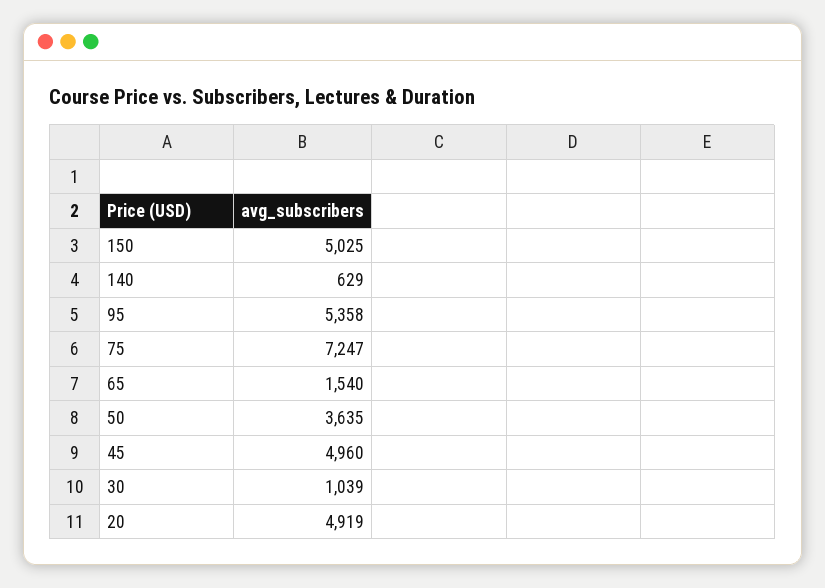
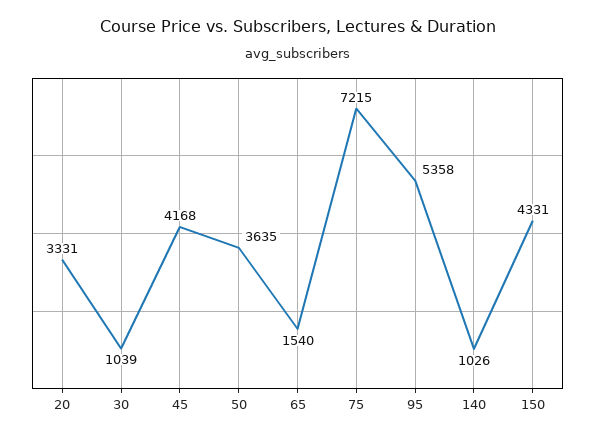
  {
-   "150": 5025,
+   "150": 4331,
-   "140": 629,
+   "140": 1026,
    "95": 5358,
-   "75": 7247,
+   "75": 7215,
    "65": 1540,
    "50": 3635,
-   "45": 4960,
+   "45": 4168,
    "30": 1039,
-   "20": 4919
+   "20": 3331
  }

